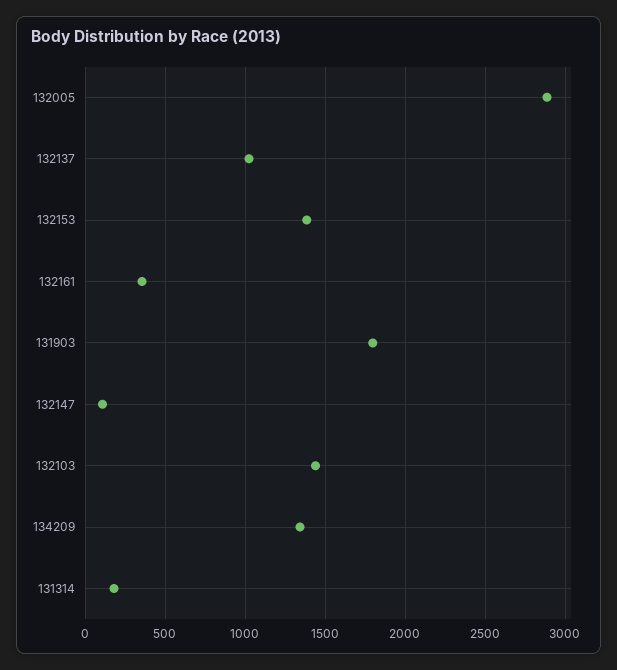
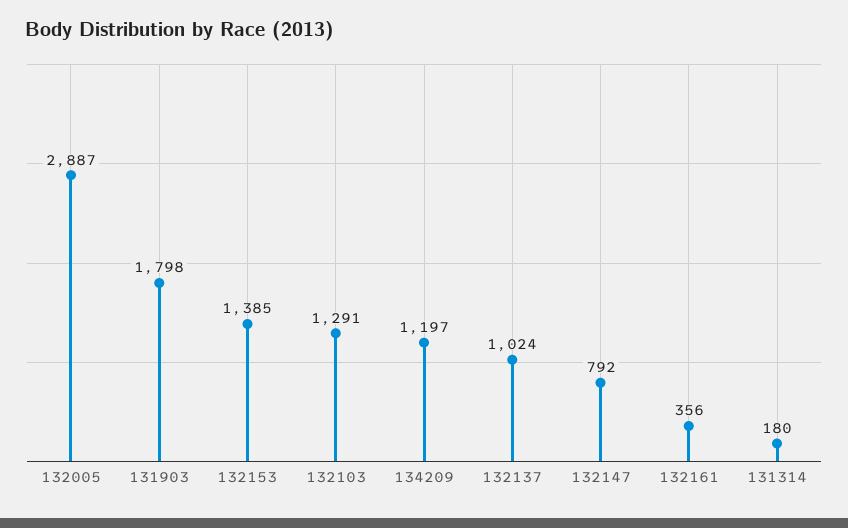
  {
    "132005": 2887,
    "132137": 1024,
    "132153": 1385,
    "132161": 356,
    "131903": 1798,
-   "132147": 100,
+   "132147": 792,
-   "132103": 1450,
+   "132103": 1291,
-   "134209": 1350,
+   "134209": 1197,
    "131314": 180
  }

